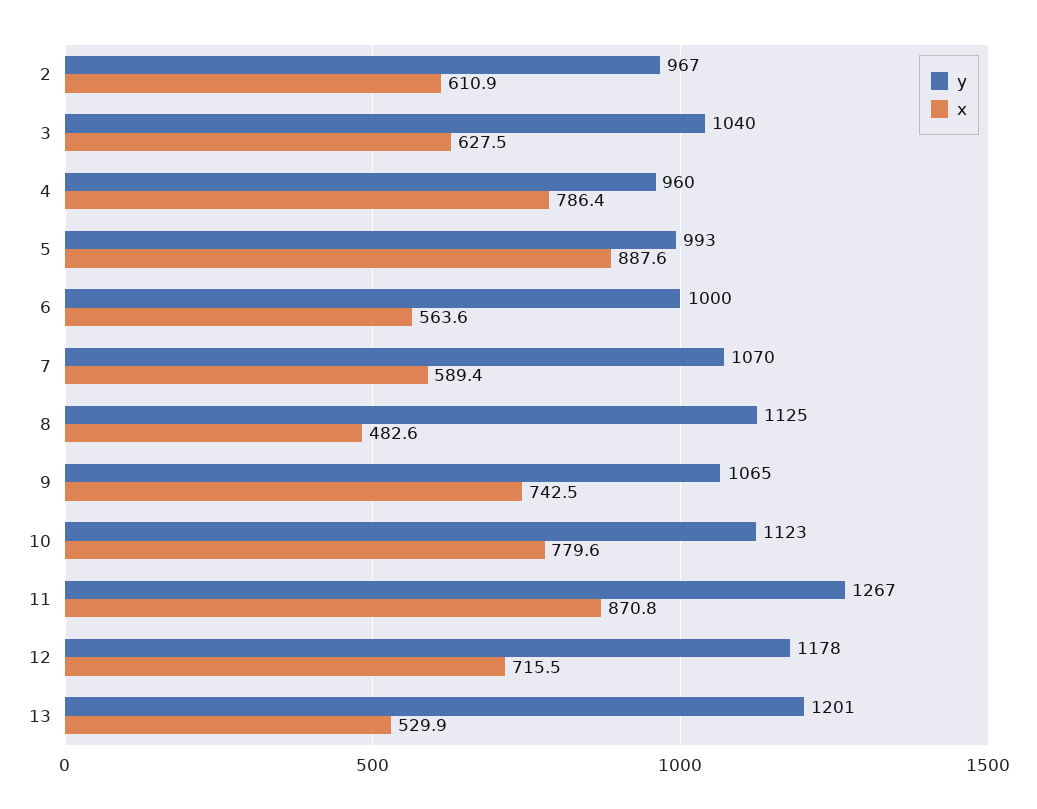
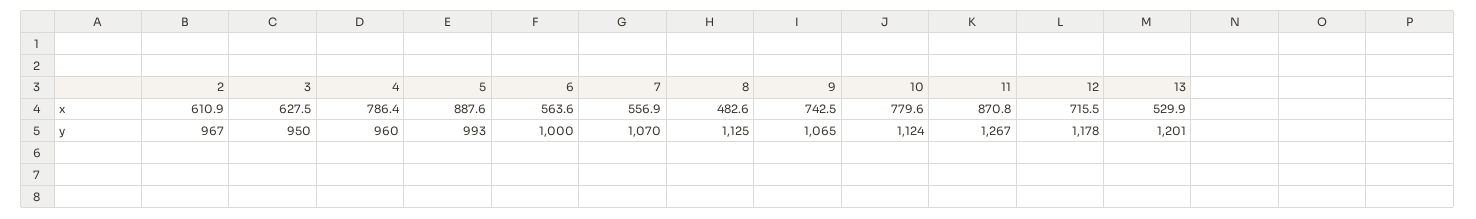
  {
    "y": {
      "2": 967,
-     "3": 1040,
+     "3": 950,
      "4": 960,
      "5": 993,
      "6": 1000,
      "7": 1070,
      "8": 1125,
      "9": 1065,
-     "10": 1123,
+     "10": 1124,
      "11": 1267,
      "12": 1178,
      "13": 1201
    },
    "x": {
      "2": 610.9,
      "3": 627.5,
      "4": 786.4,
      "5": 887.6,
      "6": 563.6,
-     "7": 589.4,
+     "7": 556.9,
      "8": 482.6,
      "9": 742.5,
      "10": 779.6,
      "11": 870.8,
      "12": 715.5,
      "13": 529.9
    }
  }

